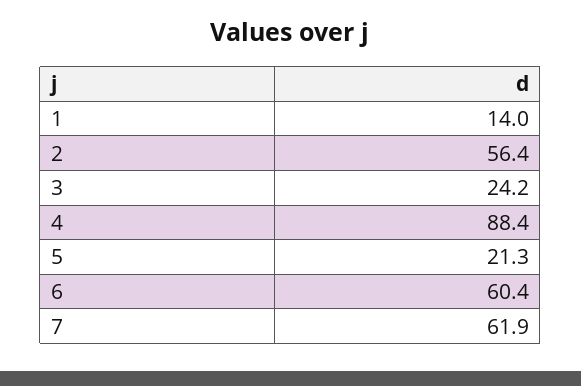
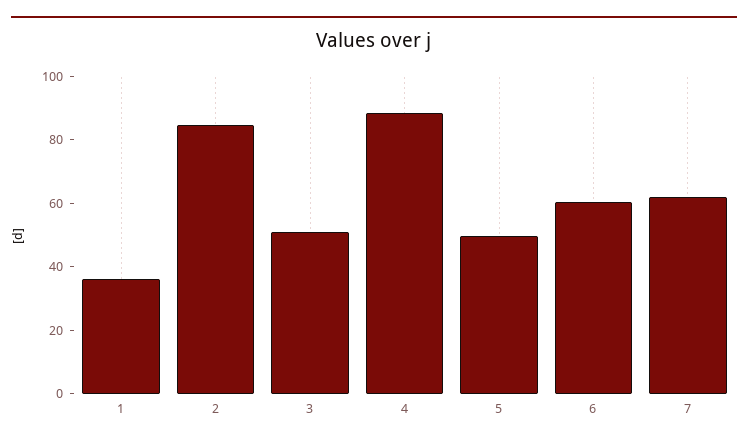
  {
-   "1": 14,
+   "1": 35,
-   "2": 56.4,
+   "2": 85,
-   "3": 24.2,
+   "3": 50,
    "4": 88.4,
-   "5": 21.3,
+   "5": 50,
    "6": 60.4,
    "7": 61.9
  }

